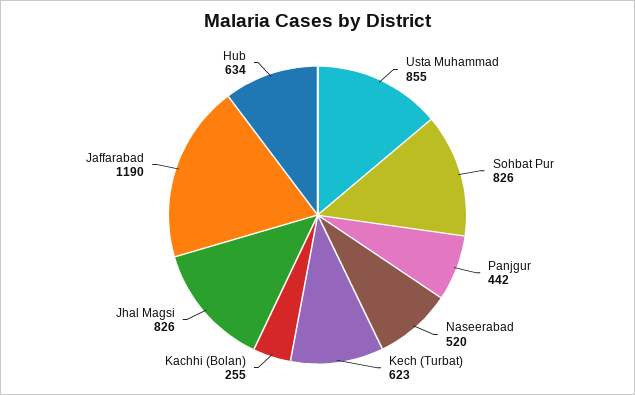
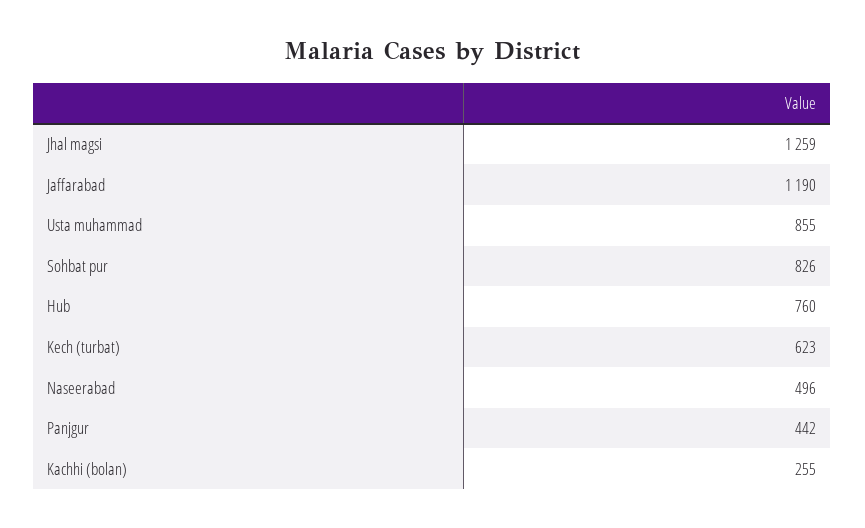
  {
    "Usta Muhammad": 855,
    "Sohbat Pur": 826,
    "Panjgur": 442,
-   "Naseerabad": 520,
+   "Naseerabad": 496,
    "Kech (Turbat)": 623,
    "Kachhi (Bolan)": 255,
-   "Jhal Magsi": 826,
+   "Jhal Magsi": 1259,
    "Jaffarabad": 1190,
-   "Hub": 634
+   "Hub": 760
  }

